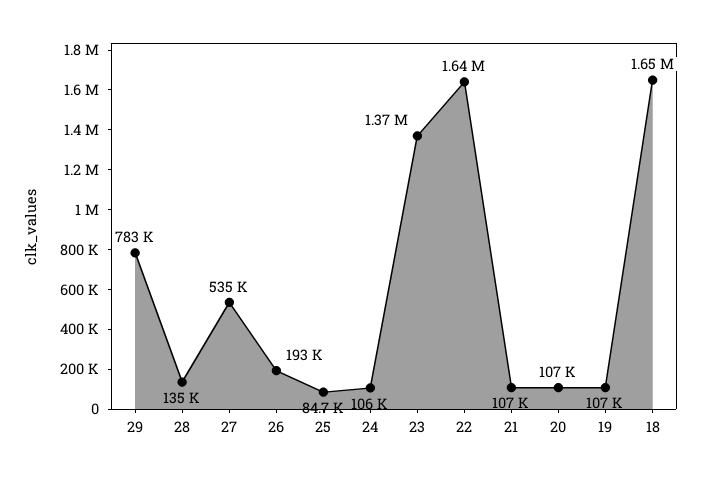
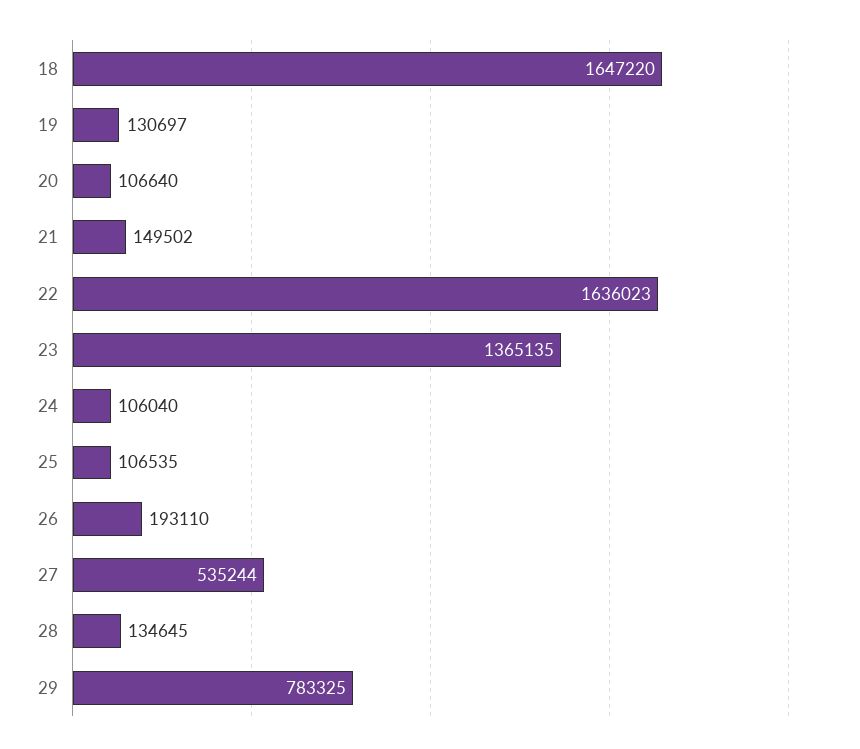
  {
    "29": 783325,
    "28": 134645,
    "27": 535244,
    "26": 193110,
-   "25": 84700,
+   "25": 106535,
    "24": 106040,
    "23": 1365135,
    "22": 1636023,
-   "21": 107000,
+   "21": 149502,
    "20": 106640,
-   "19": 107000,
+   "19": 130697,
    "18": 1647220
  }

